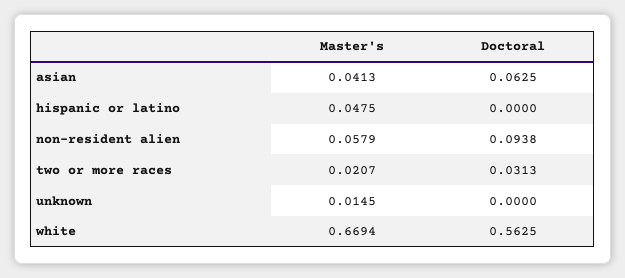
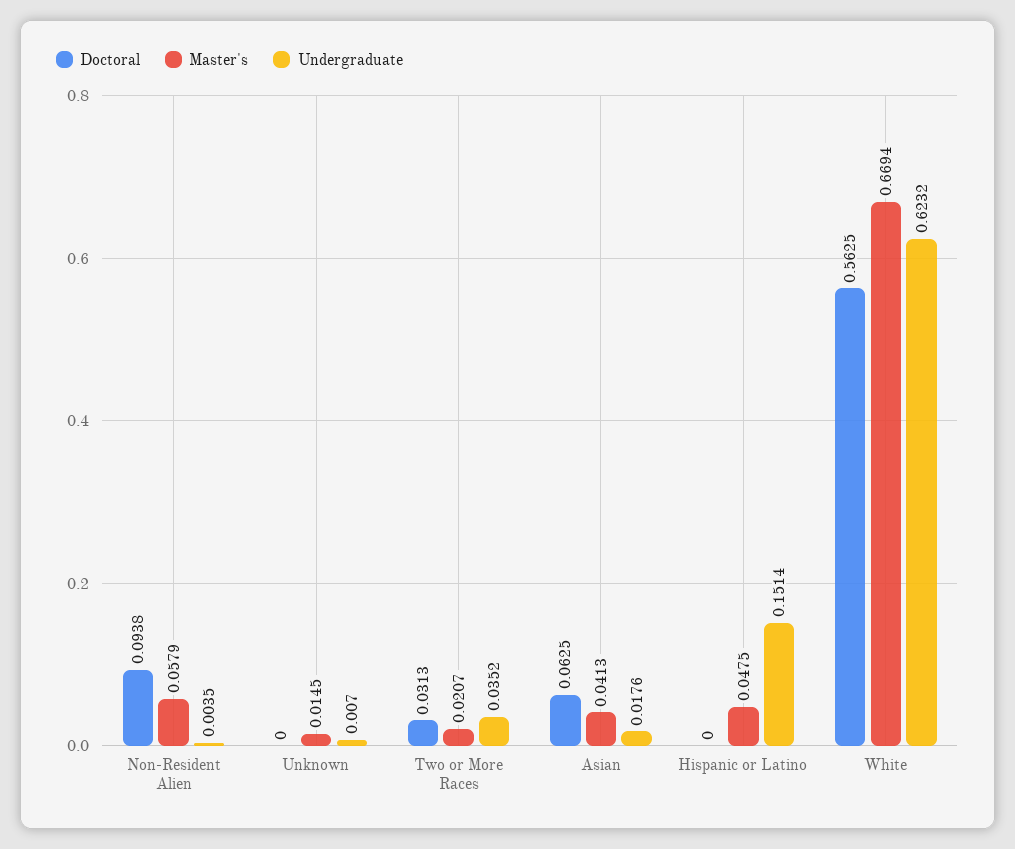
  {
    "Master's": {
      "asian": 0.0413,
      "hispanic or latino": 0.0475,
      "non-resident alien": 0.0579,
      "two or more races": 0.0207,
      "unknown": 0.0145,
      "white": 0.6694
    },
    "Doctoral": {
      "asian": 0.0625,
      "hispanic or latino": 0,
      "non-resident alien": 0.0938,
      "two or more races": 0.0313,
      "unknown": 0,
      "white": 0.5625
-   }
+   },
+   "Undergraduate": {
+     "non-resident alien": 0.0035,
+     "unknown": 0.007,
+     "two or more races": 0.0352,
+     "asian": 0.0176,
+     "hispanic or latino": 0.1514,
+     "white": 0.6232
+   }
  }

